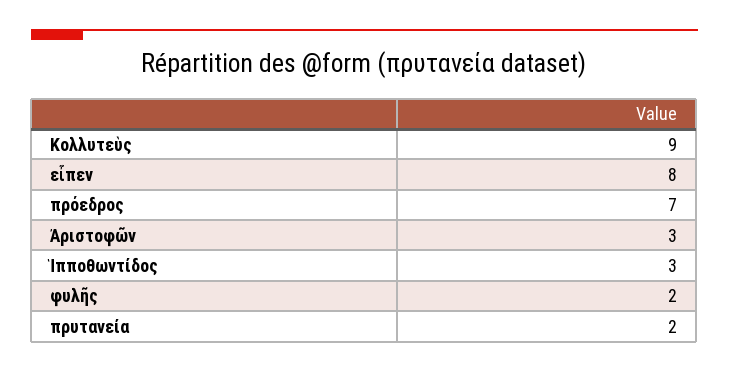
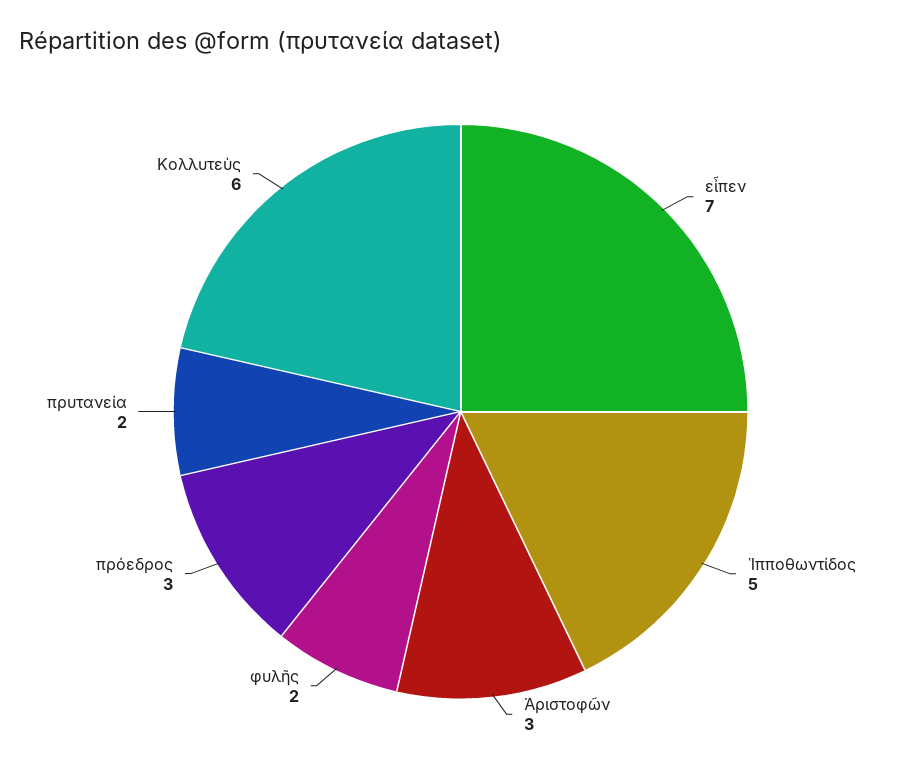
  {
-   "Κολλυτεὺς": 9,
+   "Κολλυτεὺς": 6,
-   "εἶπεν": 8,
+   "εἶπεν": 7,
-   "πρόεδρος": 7,
+   "πρόεδρος": 3,
    "Ἀριστοφῶν": 3,
-   "Ἱπποθωντίδος": 3,
+   "Ἱπποθωντίδος": 5,
    "φυλῆς": 2,
    "πρυτανεία": 2
  }

